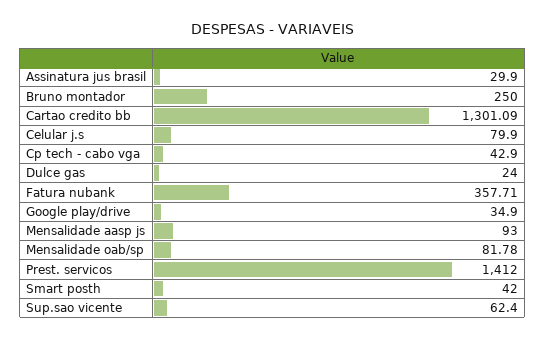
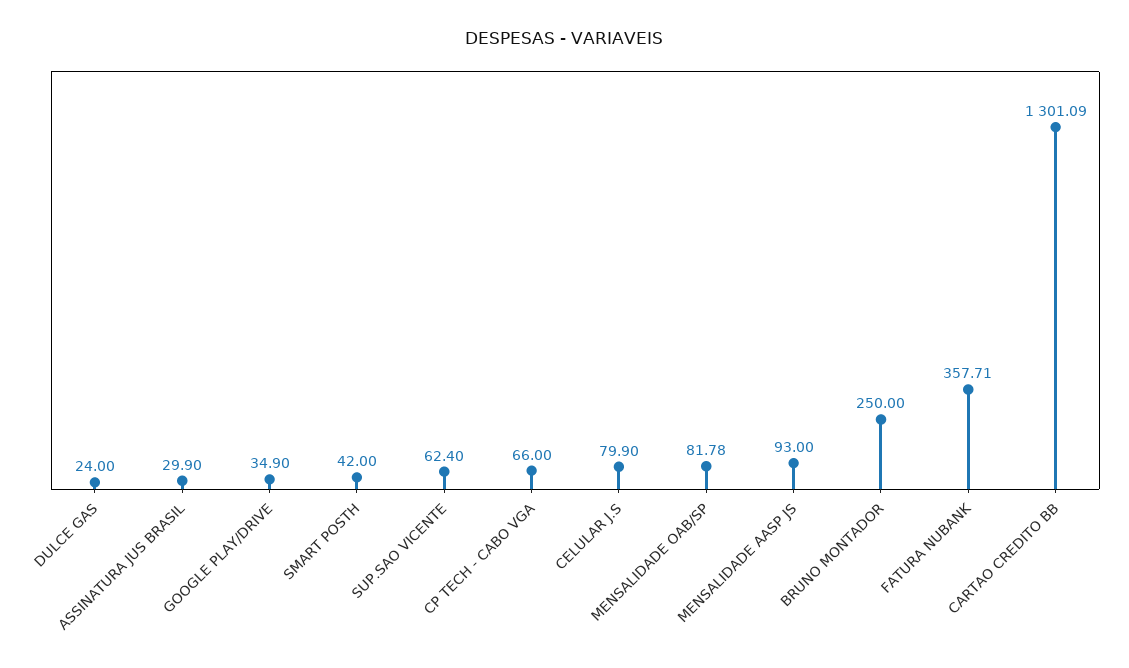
  {
    "Assinatura jus brasil": 29.9,
    "Bruno montador": 250,
    "Cartao credito bb": 1301.09,
    "Celular j.s": 79.9,
-   "Cp tech - cabo vga": 42.9,
+   "Cp tech - cabo vga": 66,
    "Dulce gas": 24,
    "Fatura nubank": 357.71,
    "Google play/drive": 34.9,
    "Mensalidade aasp js": 93,
    "Mensalidade oab/sp": 81.78,
-   "Prest. servicos": 1412,
    "Smart posth": 42,
    "Sup.sao vicente": 62.4
  }

